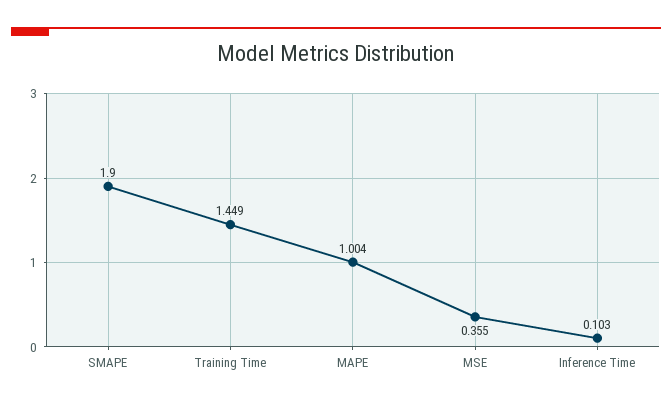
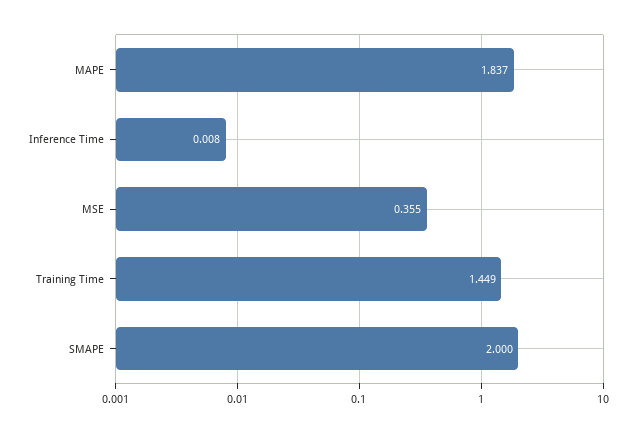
  {
-   "SMAPE": 1.9,
+   "SMAPE": 2,
    "Training Time": 1.449,
-   "MAPE": 1.004,
+   "MAPE": 1.837,
    "MSE": 0.355,
-   "Inference Time": 0.103
+   "Inference Time": 0.008
  }

